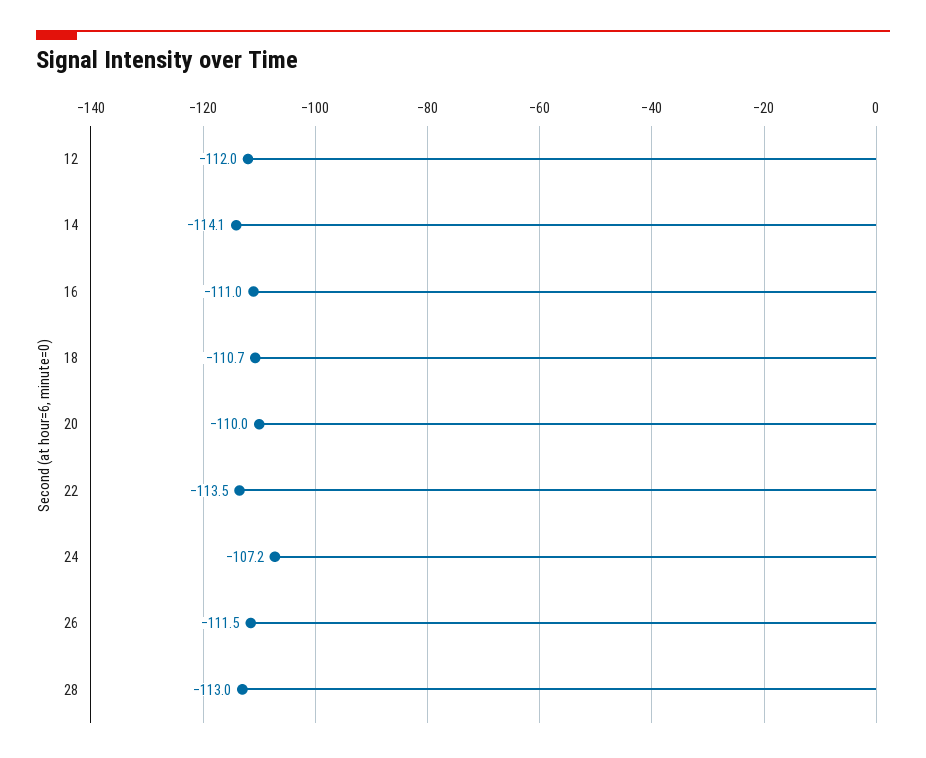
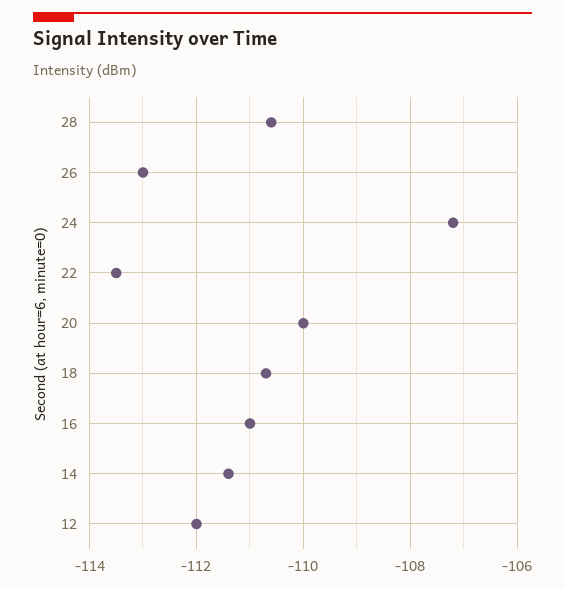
  {
    "12": -112,
-   "14": -114.1,
+   "14": -111.5,
    "16": -111,
    "18": -110.7,
    "20": -110,
    "22": -113.5,
    "24": -107.2,
-   "26": -111.5,
+   "26": -113,
-   "28": -113
+   "28": -110.5
  }

